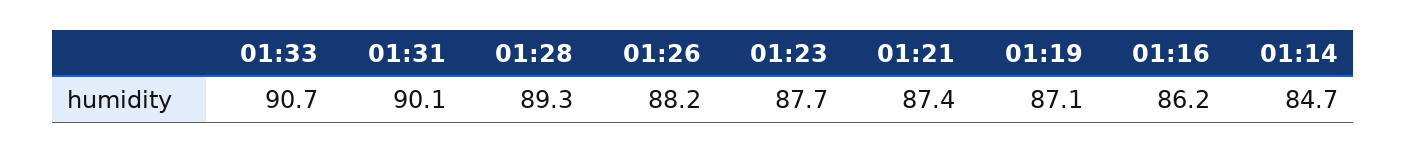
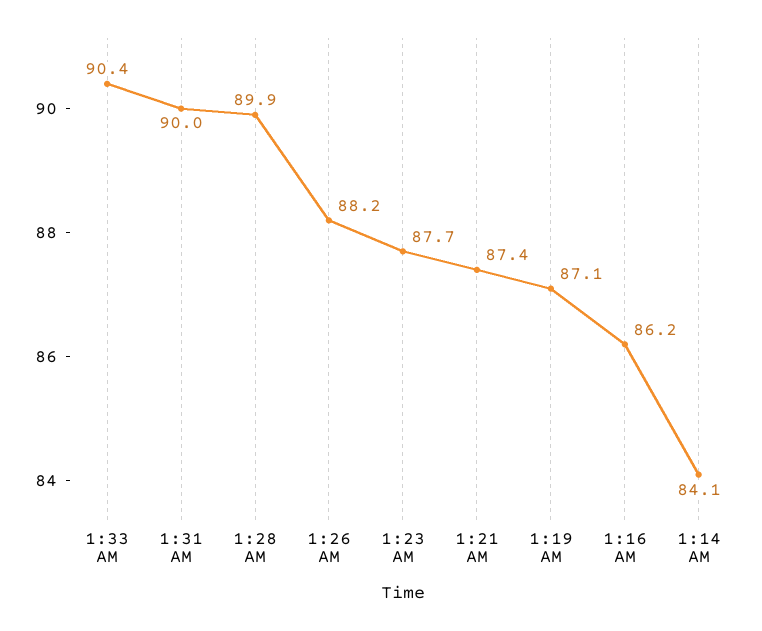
  {
-   "01:33": 90.7,
+   "01:33": 90.4,
-   "01:31": 90.1,
+   "01:31": 90,
-   "01:28": 89.3,
+   "01:28": 89.9,
    "01:26": 88.2,
    "01:23": 87.7,
    "01:21": 87.4,
    "01:19": 87.1,
    "01:16": 86.2,
-   "01:14": 84.7
+   "01:14": 84.1
  }

